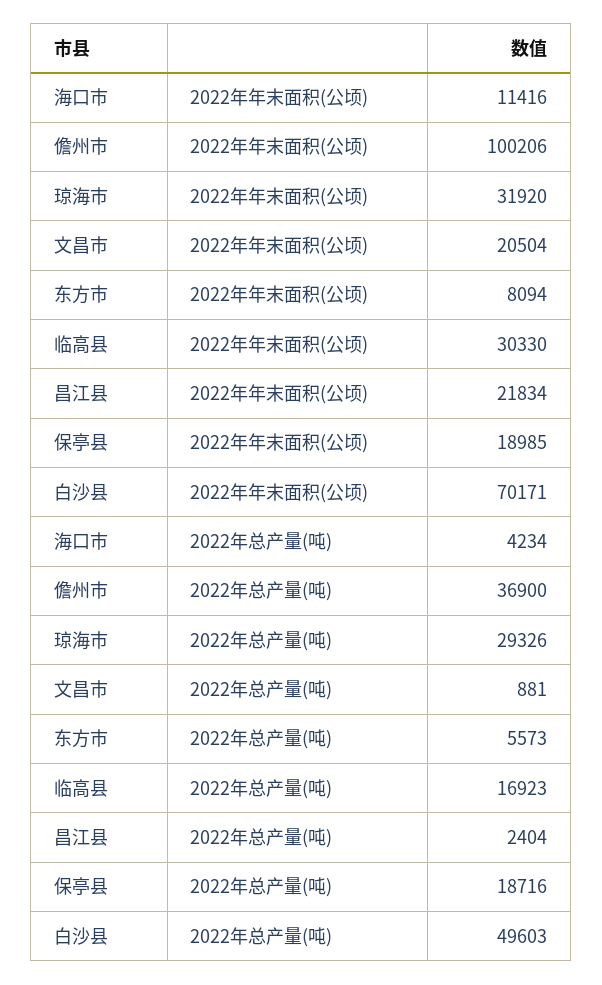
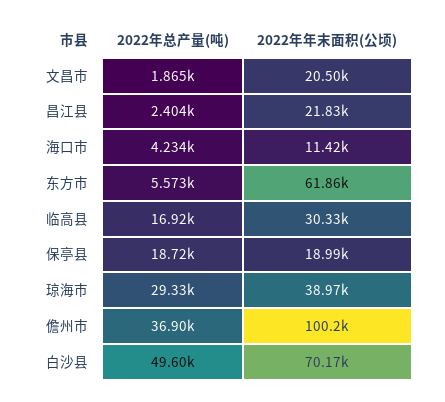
  {
    "海口市": {
      "2022年年末面积(公顷)": 11416,
      "2022年总产量(吨)": 4234
    },
    "儋州市": {
      "2022年年末面积(公顷)": 100206,
      "2022年总产量(吨)": 36900
    },
    "琼海市": {
-     "2022年年末面积(公顷)": 31920,
+     "2022年年末面积(公顷)": 38970,
      "2022年总产量(吨)": 29326
    },
    "文昌市": {
      "2022年年末面积(公顷)": 20504,
-     "2022年总产量(吨)": 881
+     "2022年总产量(吨)": 1865
    },
    "东方市": {
-     "2022年年末面积(公顷)": 8094,
+     "2022年年末面积(公顷)": 61860,
      "2022年总产量(吨)": 5573
    },
    "临高县": {
      "2022年年末面积(公顷)": 30330,
      "2022年总产量(吨)": 16923
    },
    "昌江县": {
      "2022年年末面积(公顷)": 21834,
      "2022年总产量(吨)": 2404
    },
    "保亭县": {
      "2022年年末面积(公顷)": 18985,
      "2022年总产量(吨)": 18716
    },
    "白沙县": {
      "2022年年末面积(公顷)": 70171,
      "2022年总产量(吨)": 49603
    }
  }

